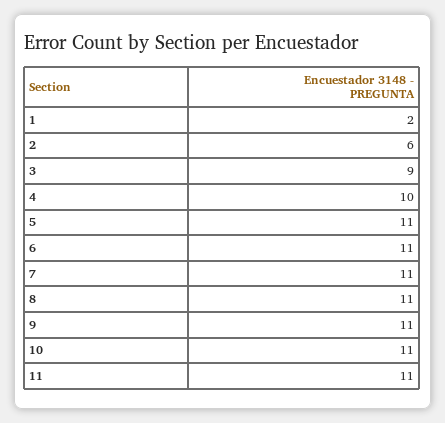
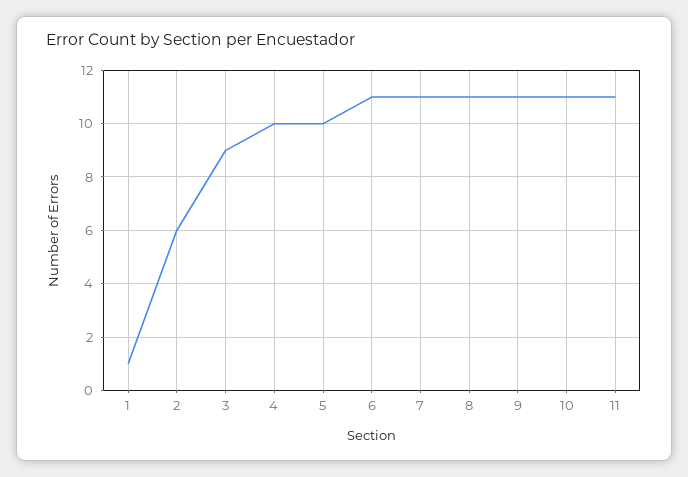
  {
-   "1": 2,
+   "1": 1,
    "2": 6,
    "3": 9,
    "4": 10,
-   "5": 11,
+   "5": 10,
    "6": 11,
    "7": 11,
    "8": 11,
    "9": 11,
    "10": 11,
    "11": 11
  }

